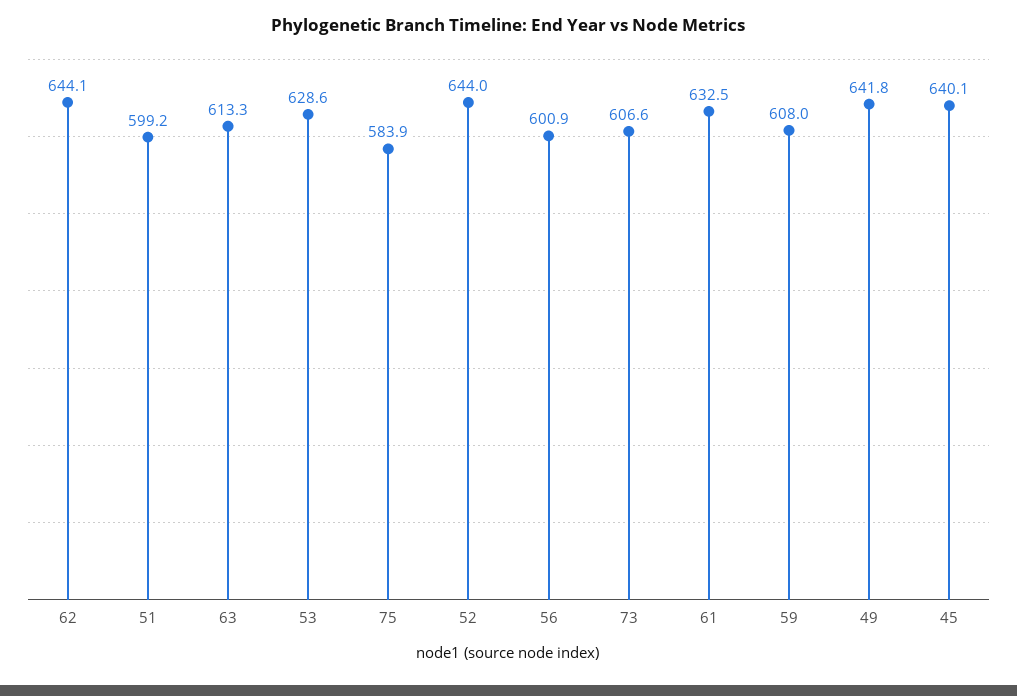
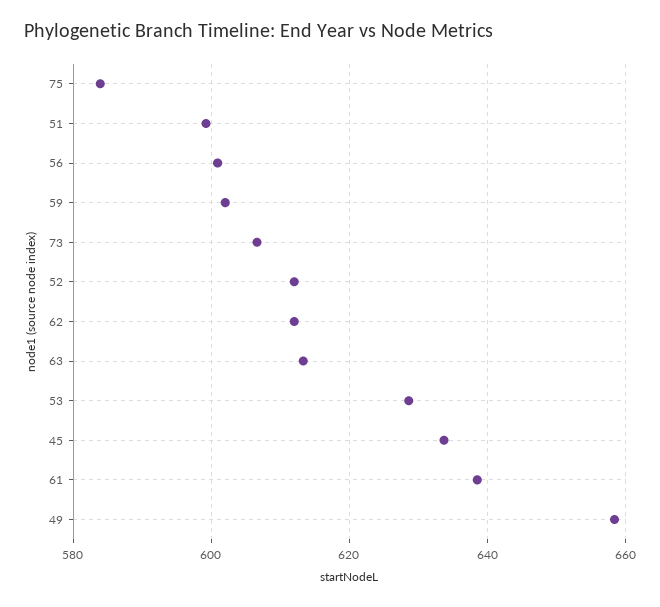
  {
-   "62": 644.1,
+   "62": 612,
    "51": 599.2,
    "63": 613.3,
    "53": 628.6,
    "75": 583.9,
-   "52": 644,
+   "52": 612,
    "56": 600.9,
    "73": 606.6,
-   "61": 632.5,
+   "61": 638,
-   "59": 608,
+   "59": 602,
-   "49": 641.8,
+   "49": 658,
-   "45": 640.1
+   "45": 634
  }

